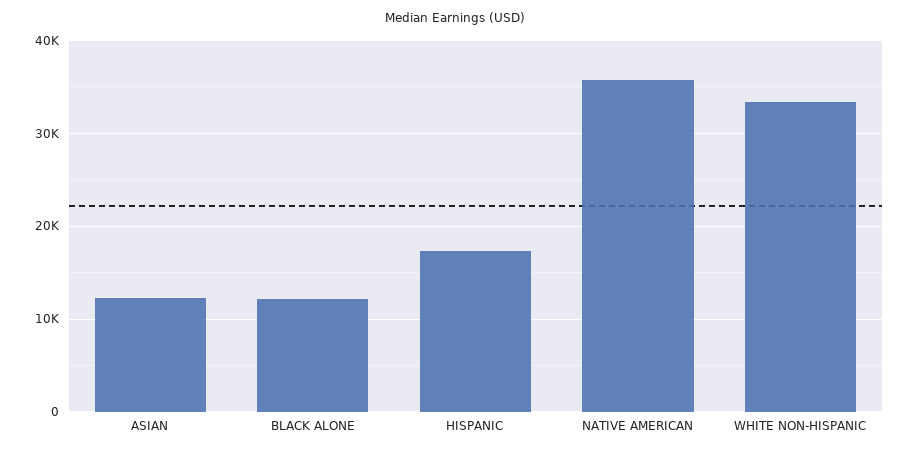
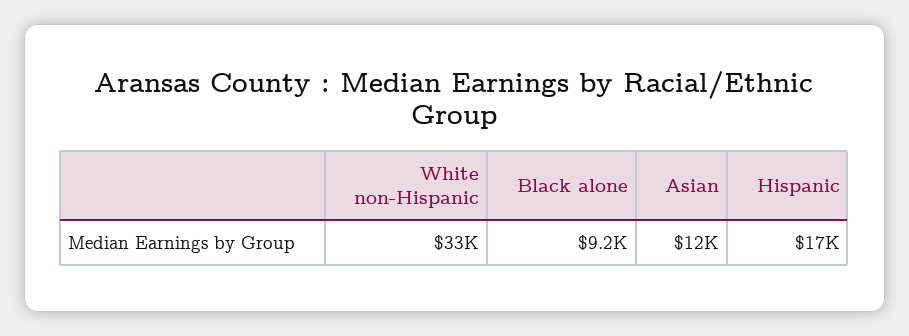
  {
    "ASIAN": 12000,
-   "BLACK ALONE": 12000,
+   "BLACK ALONE": 9200,
    "HISPANIC": 17000,
-   "NATIVE AMERICAN": 36000,
    "WHITE NON-HISPANIC": 33000
  }

